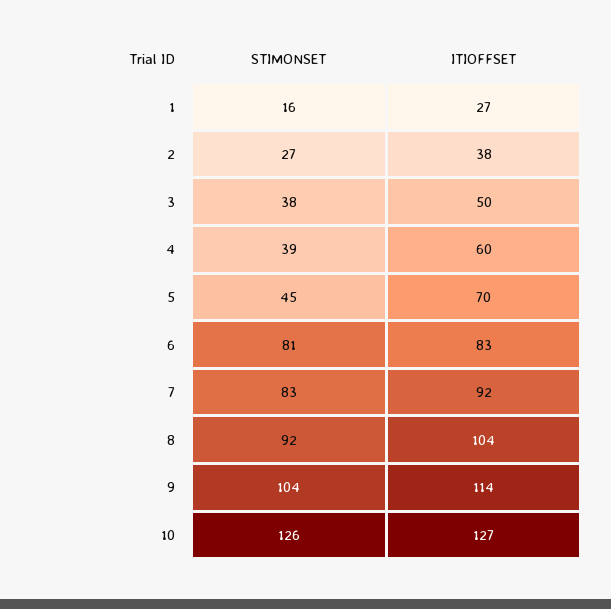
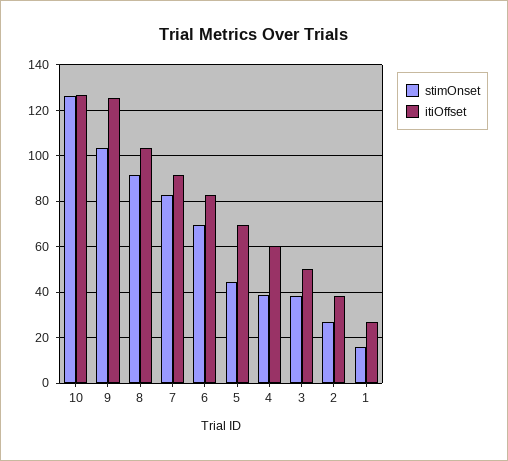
  {
    "STIMONSET": {
      "1": 16,
      "2": 27,
      "3": 38,
      "4": 39,
      "5": 45,
-     "6": 81,
+     "6": 70,
      "7": 83,
      "8": 92,
      "9": 104,
      "10": 126
    },
    "ITIOFFSET": {
      "1": 27,
      "2": 38,
      "3": 50,
      "4": 60,
      "5": 70,
      "6": 83,
      "7": 92,
      "8": 104,
-     "9": 114,
+     "9": 125,
      "10": 127
    }
  }

